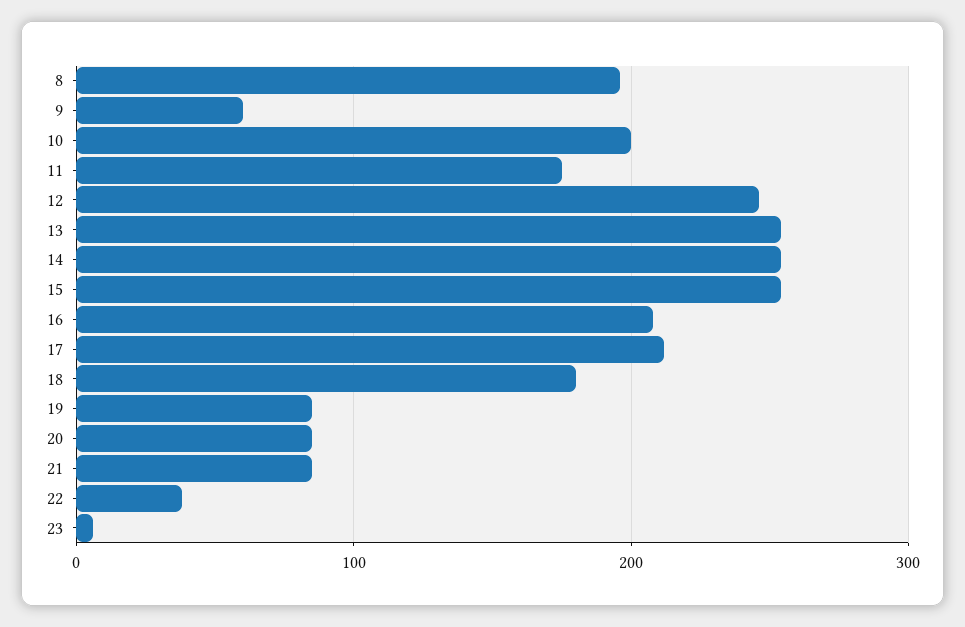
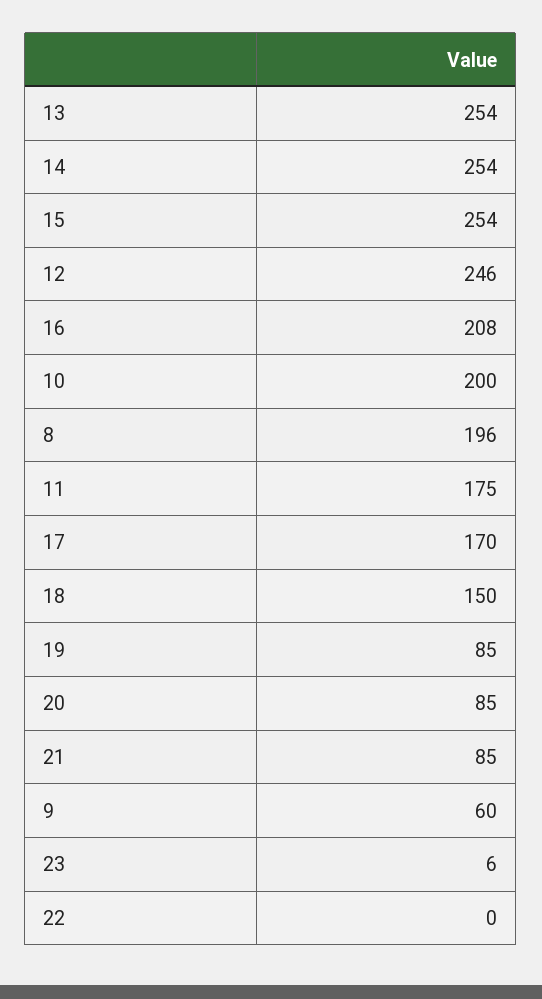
  {
    "8": 196,
    "9": 60,
    "10": 200,
    "11": 175,
    "12": 246,
    "13": 254,
    "14": 254,
    "15": 254,
    "16": 208,
-   "17": 210,
+   "17": 170,
-   "18": 180,
+   "18": 150,
    "19": 85,
    "20": 85,
    "21": 85,
-   "22": 40,
+   "22": 0,
    "23": 6
  }

